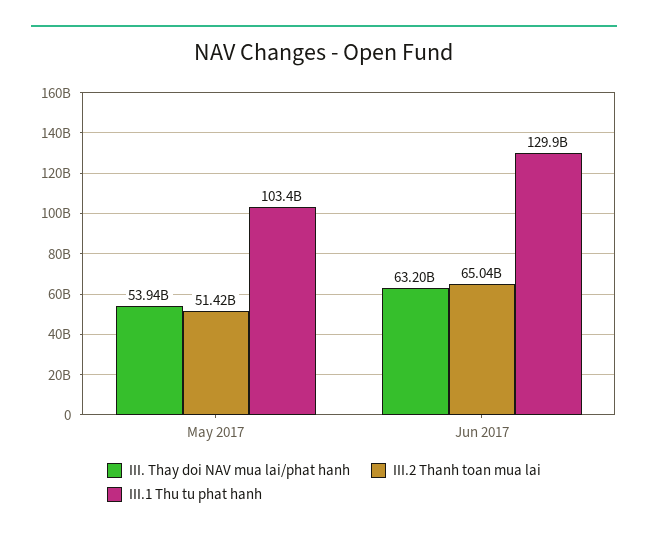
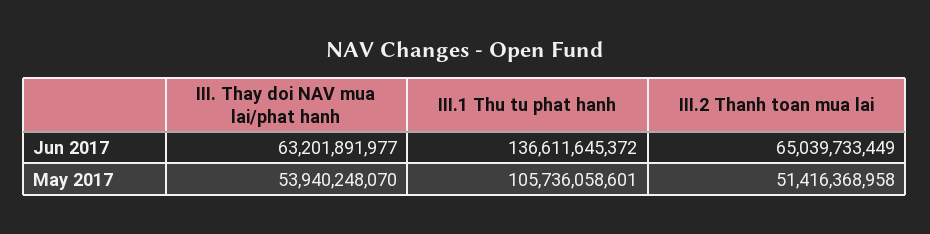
  {
    "III. Thay doi NAV mua lai/phat hanh": {
      "May 2017": 53940248070,
      "Jun 2017": 63201891977
    },
    "III.2 Thanh toan mua lai": {
      "May 2017": 51416368958,
      "Jun 2017": 65039733449
    },
    "III.1 Thu tu phat hanh": {
-     "May 2017": 103400000000,
+     "May 2017": 105736058601,
-     "Jun 2017": 129900000000
+     "Jun 2017": 136611645372
    }
  }

